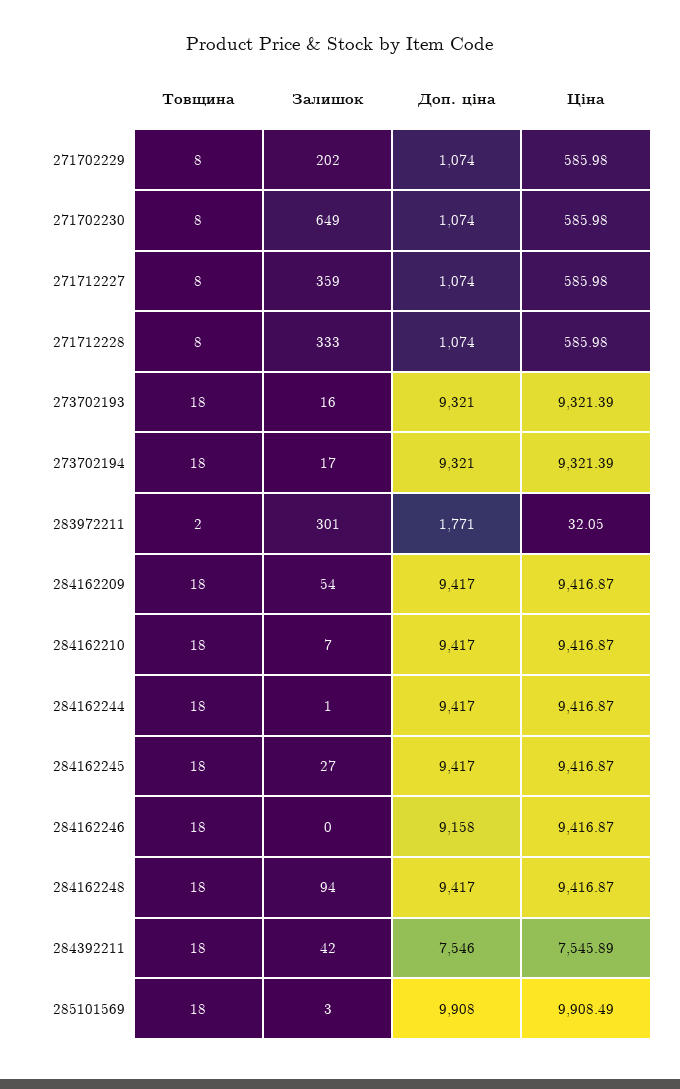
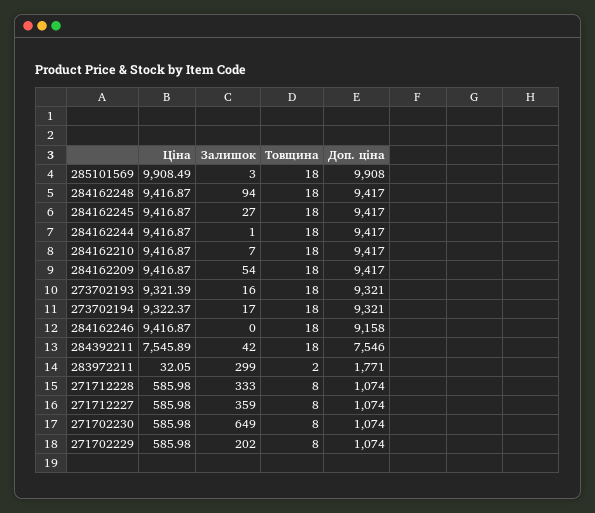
  {
    "Товщина": {
      "271702229": 8,
      "271702230": 8,
      "271712227": 8,
      "271712228": 8,
      "273702193": 18,
      "273702194": 18,
      "283972211": 2,
      "284162209": 18,
      "284162210": 18,
      "284162244": 18,
      "284162245": 18,
      "284162246": 18,
      "284162248": 18,
      "284392211": 18,
      "285101569": 18
    },
    "Залишок": {
      "271702229": 202,
      "271702230": 649,
      "271712227": 359,
      "271712228": 333,
      "273702193": 16,
      "273702194": 17,
-     "283972211": 301,
+     "283972211": 299,
      "284162209": 54,
      "284162210": 7,
      "284162244": 1,
      "284162245": 27,
      "284162246": 0,
      "284162248": 94,
      "284392211": 42,
      "285101569": 3
    },
    "Доп. ціна": {
      "271702229": 1074,
      "271702230": 1074,
      "271712227": 1074,
      "271712228": 1074,
      "273702193": 9321,
      "273702194": 9321,
      "283972211": 1771,
      "284162209": 9417,
      "284162210": 9417,
      "284162244": 9417,
      "284162245": 9417,
      "284162246": 9158,
      "284162248": 9417,
      "284392211": 7546,
      "285101569": 9908
    },
    "Ціна": {
      "271702229": 585.98,
      "271702230": 585.98,
      "271712227": 585.98,
      "271712228": 585.98,
      "273702193": 9321.39,
-     "273702194": 9321.39,
+     "273702194": 9322.37,
      "283972211": 32.05,
      "284162209": 9416.87,
      "284162210": 9416.87,
      "284162244": 9416.87,
      "284162245": 9416.87,
      "284162246": 9416.87,
      "284162248": 9416.87,
      "284392211": 7545.89,
      "285101569": 9908.49
    }
  }

